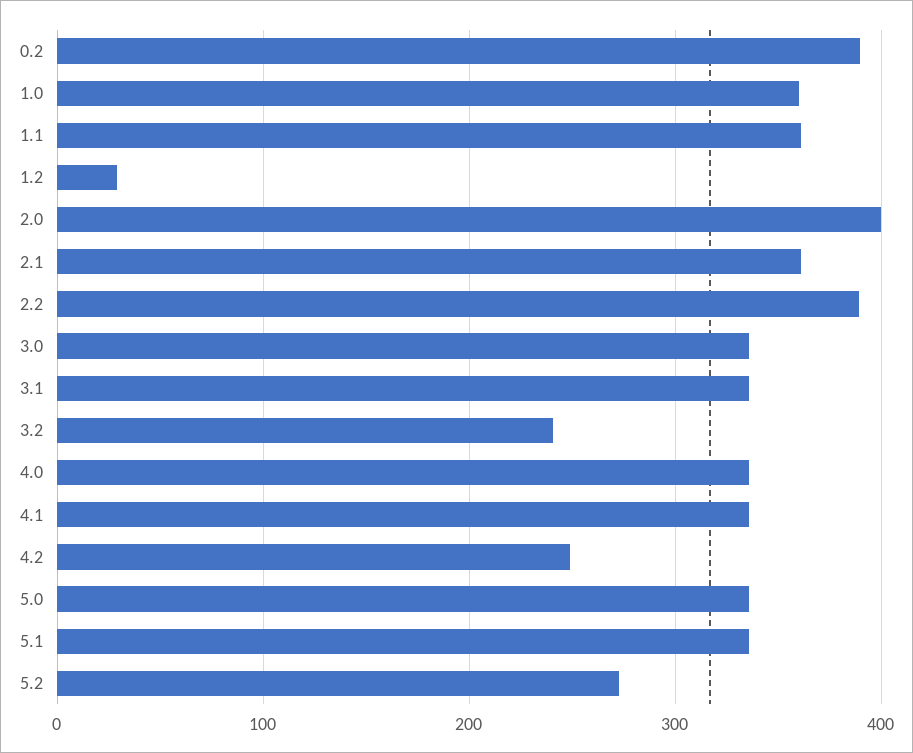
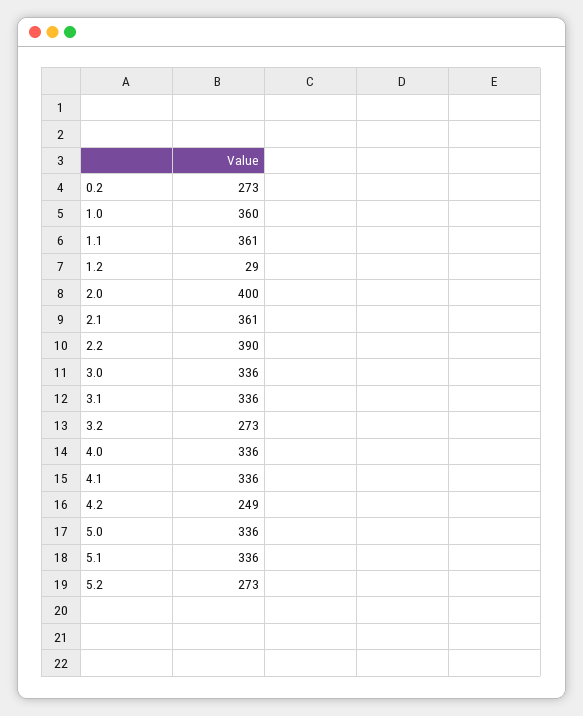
  {
-   "0.2": 390,
+   "0.2": 273,
    "1.0": 360,
    "1.1": 361,
    "1.2": 29,
    "2.0": 400,
    "2.1": 361,
    "2.2": 390,
    "3.0": 336,
    "3.1": 336,
-   "3.2": 240,
+   "3.2": 273,
    "4.0": 336,
    "4.1": 336,
    "4.2": 249,
    "5.0": 336,
    "5.1": 336,
    "5.2": 273
  }

